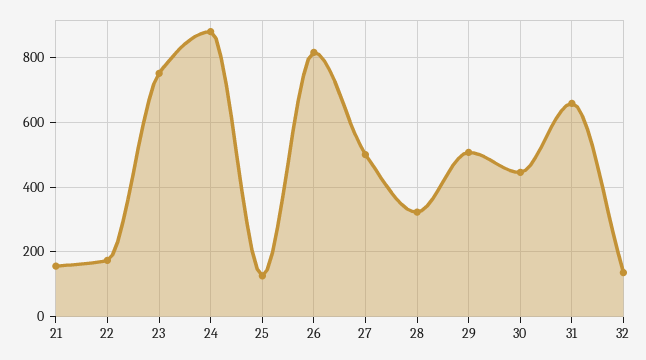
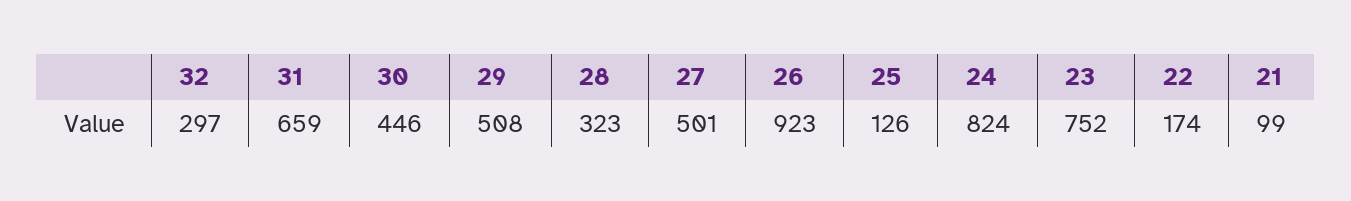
  {
-   "21": 160,
+   "21": 99,
    "22": 174,
    "23": 752,
-   "24": 880,
+   "24": 824,
    "25": 126,
-   "26": 820,
+   "26": 923,
    "27": 501,
    "28": 323,
    "29": 508,
    "30": 446,
    "31": 659,
-   "32": 140
+   "32": 297
  }

